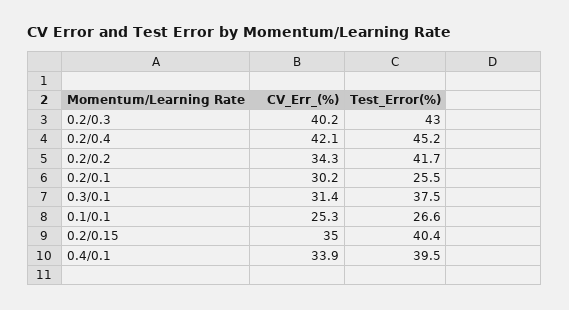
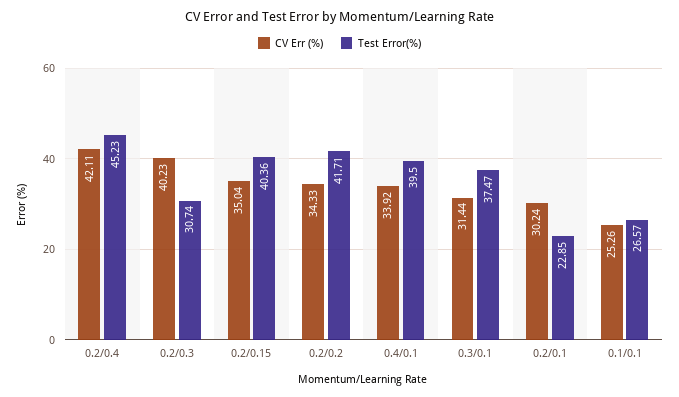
  {
    "CV_Err_(%)": {
      "0.2/0.3": 40.23,
      "0.2/0.4": 42.11,
      "0.2/0.2": 34.33,
      "0.2/0.1": 30.24,
      "0.3/0.1": 31.44,
      "0.1/0.1": 25.26,
      "0.2/0.15": 35.04,
      "0.4/0.1": 33.92
    },
    "Test_Error(%)": {
-     "0.2/0.3": 43,
+     "0.2/0.3": 30.74,
      "0.2/0.4": 45.23,
      "0.2/0.2": 41.71,
-     "0.2/0.1": 25.5,
+     "0.2/0.1": 22.85,
      "0.3/0.1": 37.47,
      "0.1/0.1": 26.57,
      "0.2/0.15": 40.36,
      "0.4/0.1": 39.5
    }
  }

